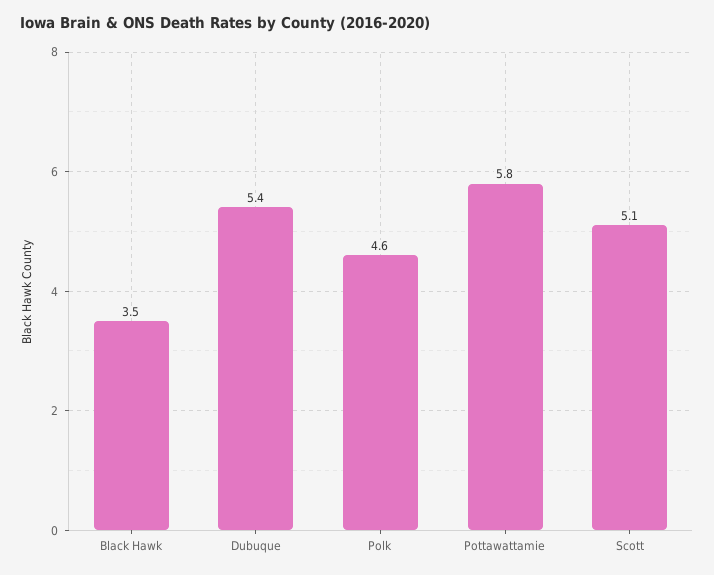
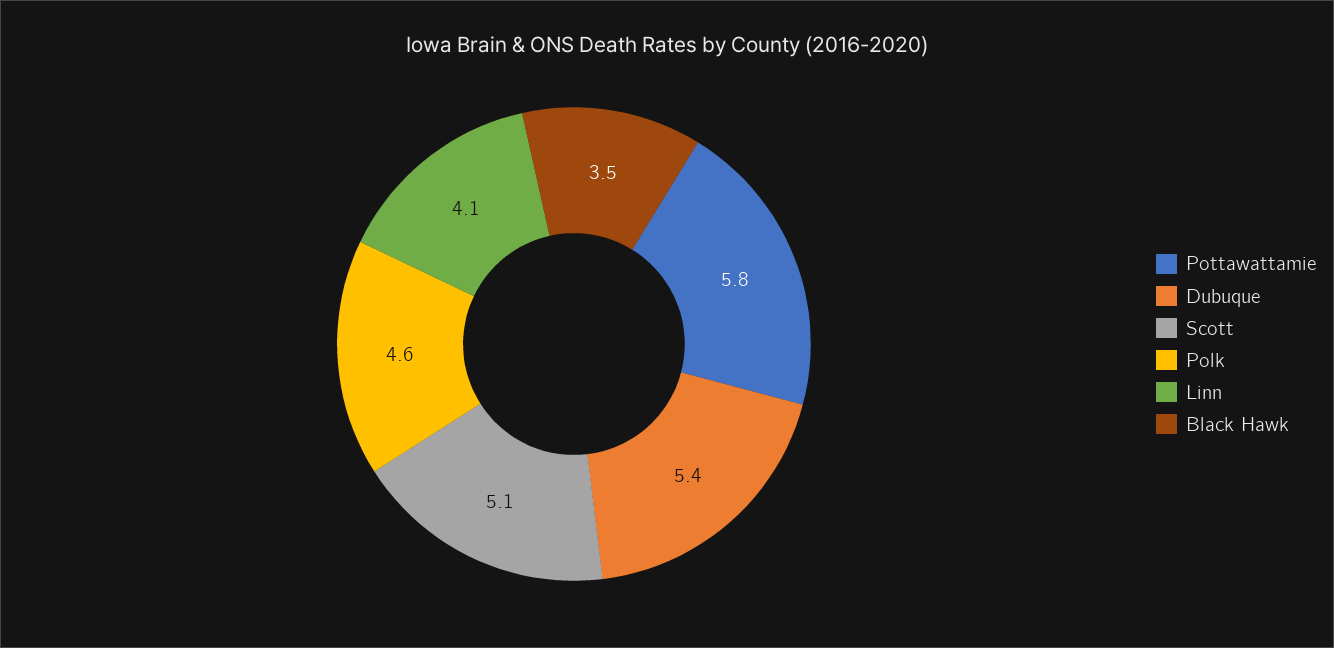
  {
    "Black Hawk": 3.5,
    "Dubuque": 5.4,
    "Polk": 4.6,
    "Pottawattamie": 5.8,
-   "Scott": 5.1
+   "Scott": 5.1,
+   "Linn": 4.1
  }

